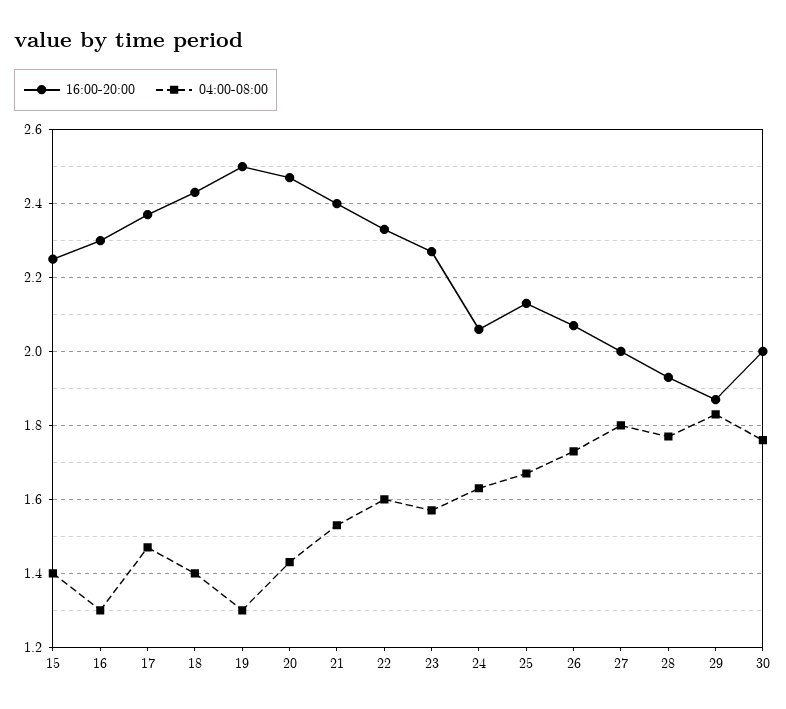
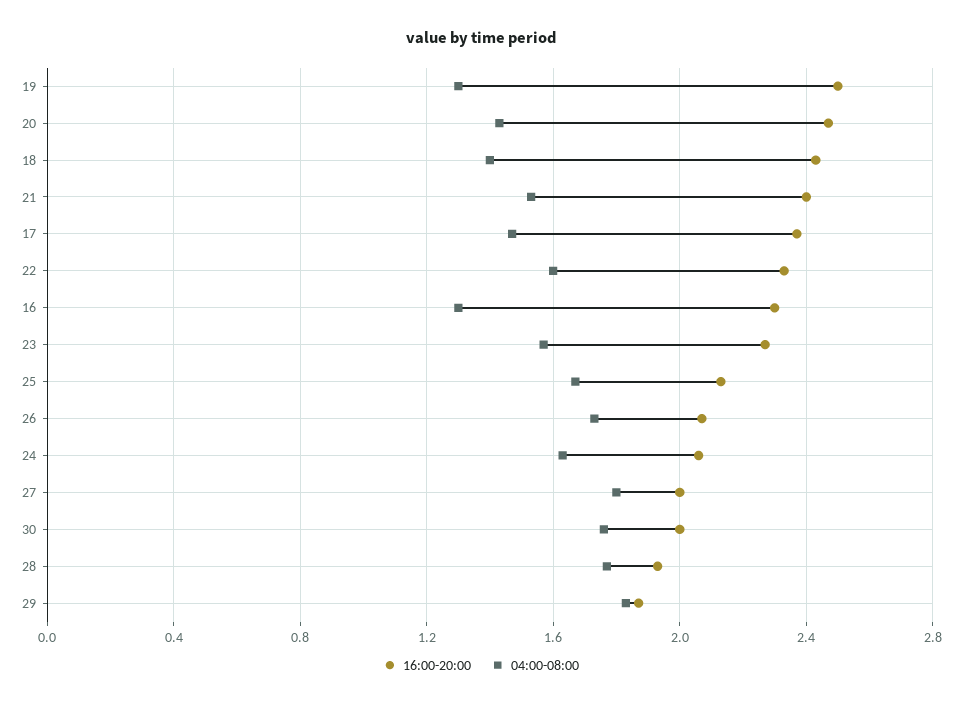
  {
    "16:00-20:00": {
-     "15": 2.25,
      "16": 2.3,
      "17": 2.35,
      "18": 2.45,
      "19": 2.5,
      "20": 2.45,
      "21": 2.4,
      "22": 2.35,
      "23": 2.25,
      "24": 2.05,
      "25": 2.15,
      "26": 2.05,
      "27": 2,
      "28": 1.95,
      "29": 1.85,
      "30": 2
    },
    "04:00-08:00": {
-     "15": 1.4,
      "16": 1.3,
      "17": 1.45,
      "18": 1.4,
      "19": 1.3,
      "20": 1.45,
      "21": 1.55,
      "22": 1.6,
      "23": 1.55,
      "24": 1.65,
      "25": 1.65,
      "26": 1.75,
      "27": 1.8,
      "28": 1.75,
      "29": 1.85,
      "30": 1.75
    }
  }

